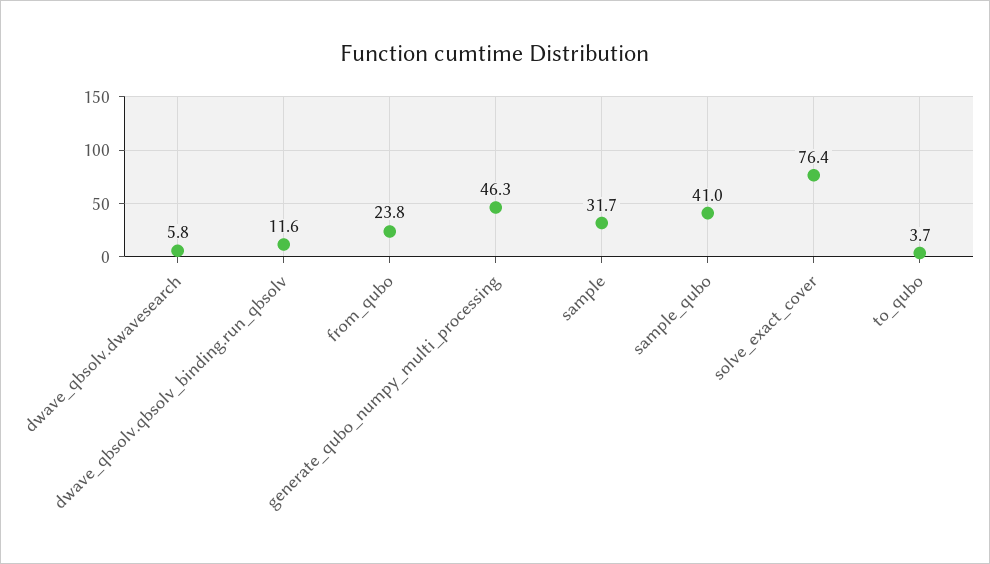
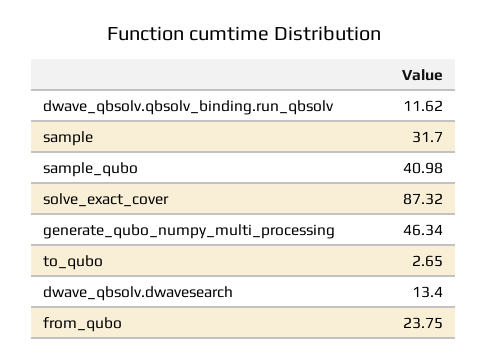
  {
-   "dwave_qbsolv.dwavesearch": 5.8,
+   "dwave_qbsolv.dwavesearch": 13.4,
    "dwave_qbsolv.qbsolv_binding.run_qbsolv": 11.62,
    "from_qubo": 23.75,
    "generate_qubo_numpy_multi_processing": 46.34,
    "sample": 31.7,
    "sample_qubo": 40.98,
-   "solve_exact_cover": 76.4,
+   "solve_exact_cover": 87.32,
-   "to_qubo": 3.7
+   "to_qubo": 2.65
  }

